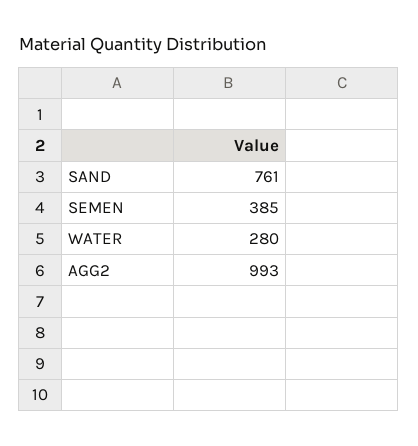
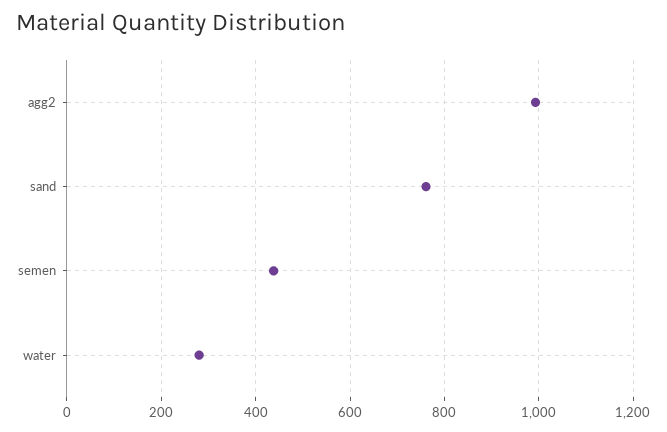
  {
    "SAND": 761,
-   "SEMEN": 385,
+   "SEMEN": 440,
    "WATER": 280,
    "AGG2": 993
  }

